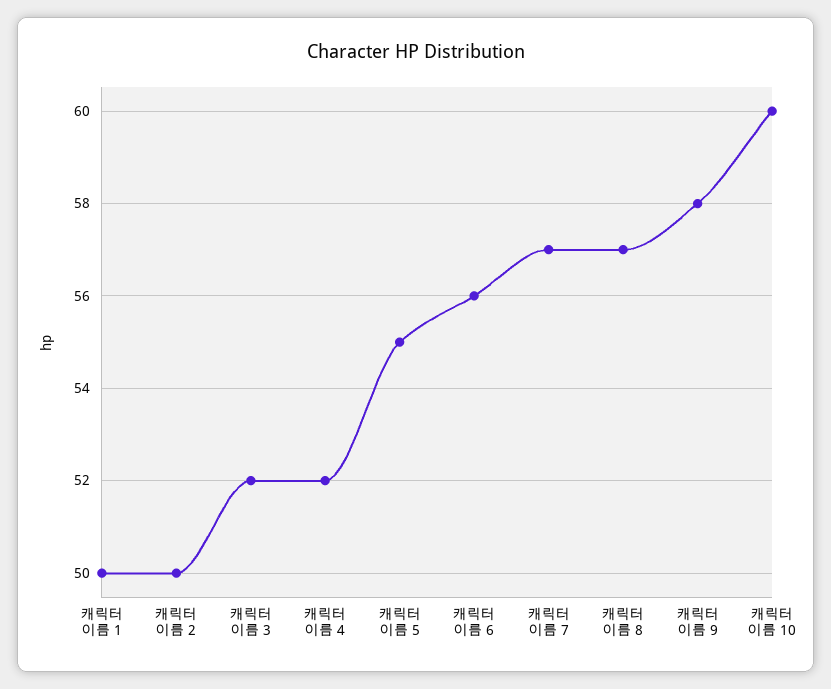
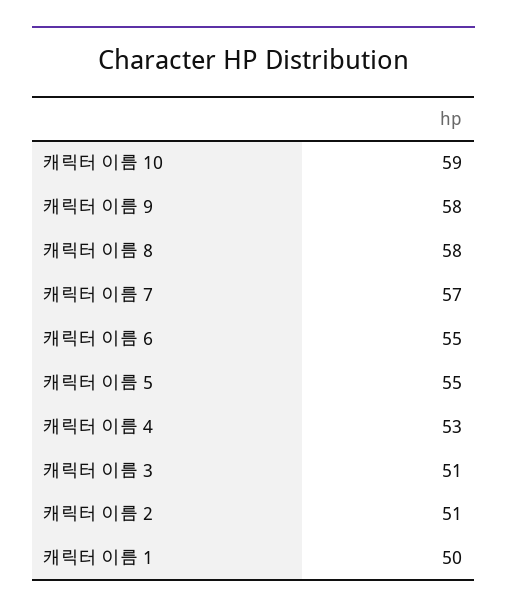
  {
    "캐릭터 이름 1": 50,
-   "캐릭터 이름 2": 50,
+   "캐릭터 이름 2": 51,
-   "캐릭터 이름 3": 52,
+   "캐릭터 이름 3": 51,
-   "캐릭터 이름 4": 52,
+   "캐릭터 이름 4": 53,
    "캐릭터 이름 5": 55,
-   "캐릭터 이름 6": 56,
+   "캐릭터 이름 6": 55,
    "캐릭터 이름 7": 57,
-   "캐릭터 이름 8": 57,
+   "캐릭터 이름 8": 58,
    "캐릭터 이름 9": 58,
-   "캐릭터 이름 10": 60
+   "캐릭터 이름 10": 59
  }

